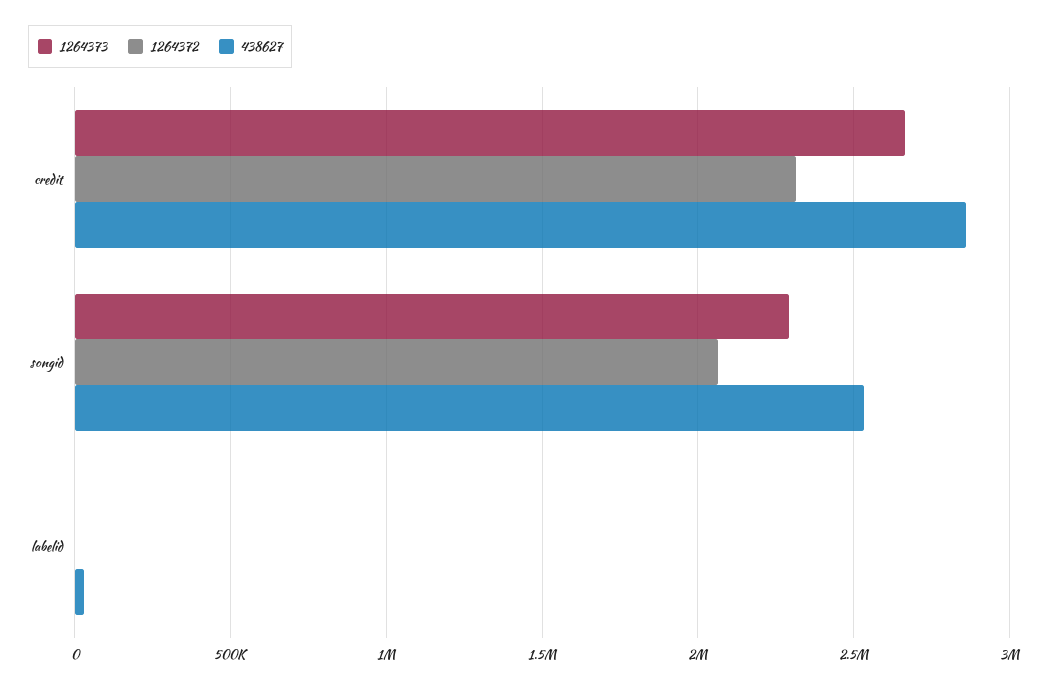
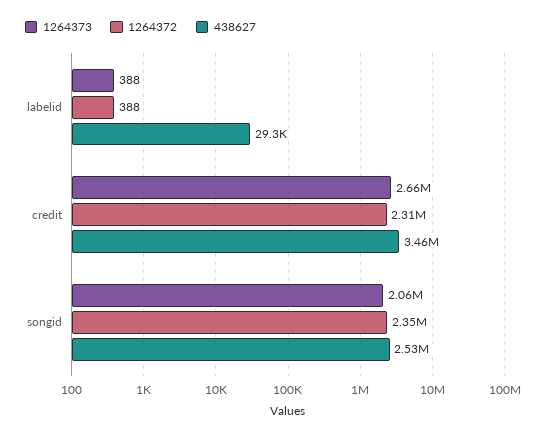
  {
    "1264373": {
      "credit": 2660000,
-     "songid": 2300000,
+     "songid": 2060000,
      "labelid": 388
    },
    "1264372": {
      "credit": 2310000,
-     "songid": 2050000,
+     "songid": 2350000,
      "labelid": 388
    },
    "438627": {
-     "credit": 2850000,
+     "credit": 3460000,
      "songid": 2530000,
      "labelid": 29300
    }
  }

